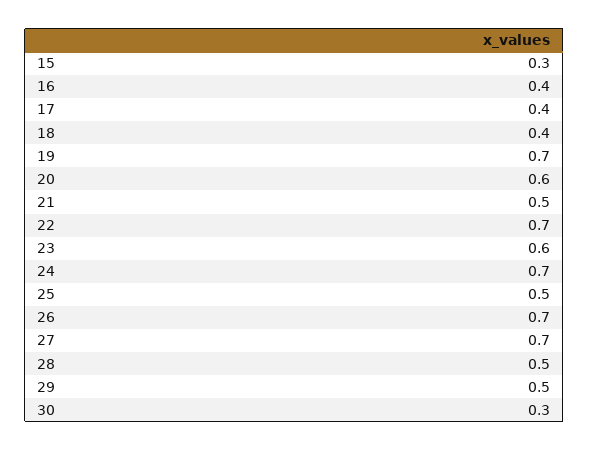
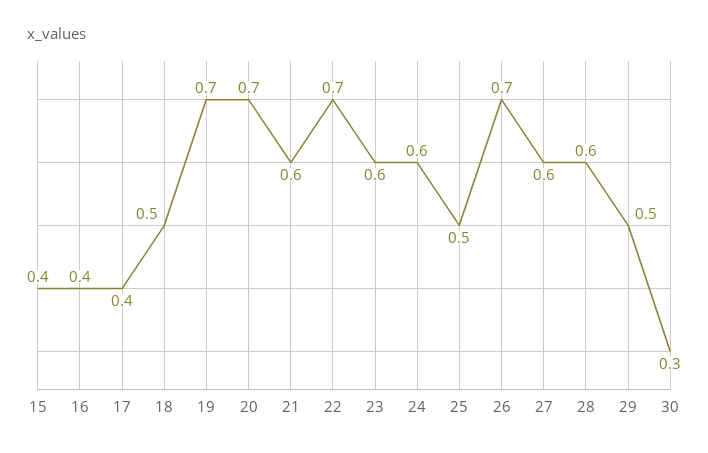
  {
-   "15": 0.3,
+   "15": 0.4,
    "16": 0.4,
    "17": 0.4,
-   "18": 0.4,
+   "18": 0.5,
    "19": 0.7,
-   "20": 0.6,
+   "20": 0.7,
-   "21": 0.5,
+   "21": 0.6,
    "22": 0.7,
    "23": 0.6,
-   "24": 0.7,
+   "24": 0.6,
    "25": 0.5,
    "26": 0.7,
-   "27": 0.7,
+   "27": 0.6,
-   "28": 0.5,
+   "28": 0.6,
    "29": 0.5,
    "30": 0.3
  }

